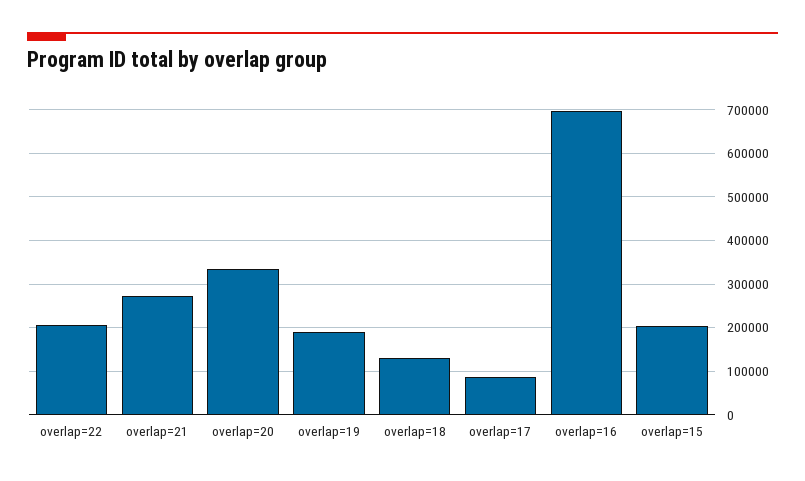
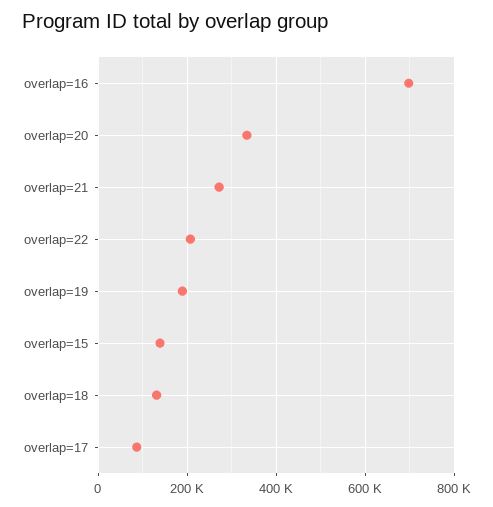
  {
    "overlap=22": 200000,
    "overlap=21": 280000,
    "overlap=20": 340000,
    "overlap=19": 180000,
    "overlap=18": 140000,
    "overlap=17": 80000,
    "overlap=16": 700000,
-   "overlap=15": 200000
+   "overlap=15": 140000
  }

